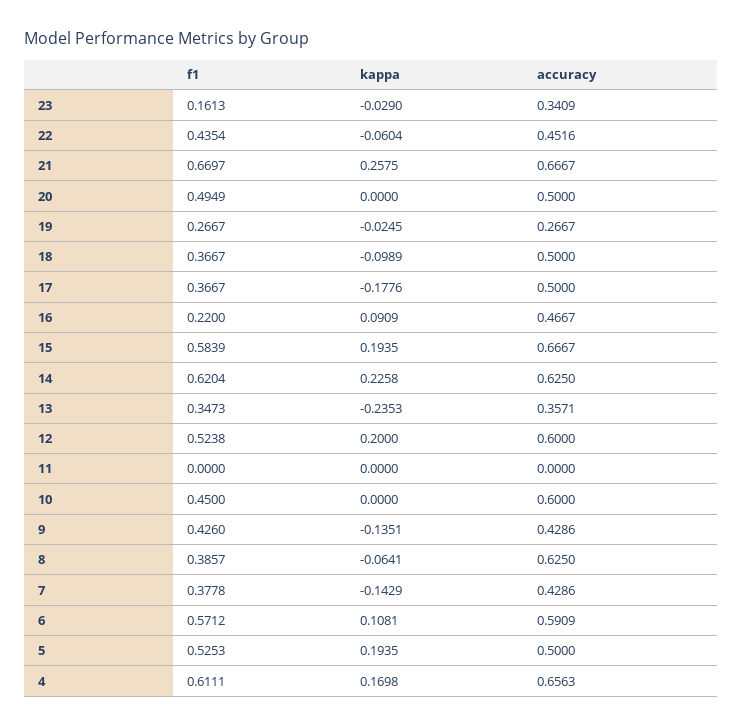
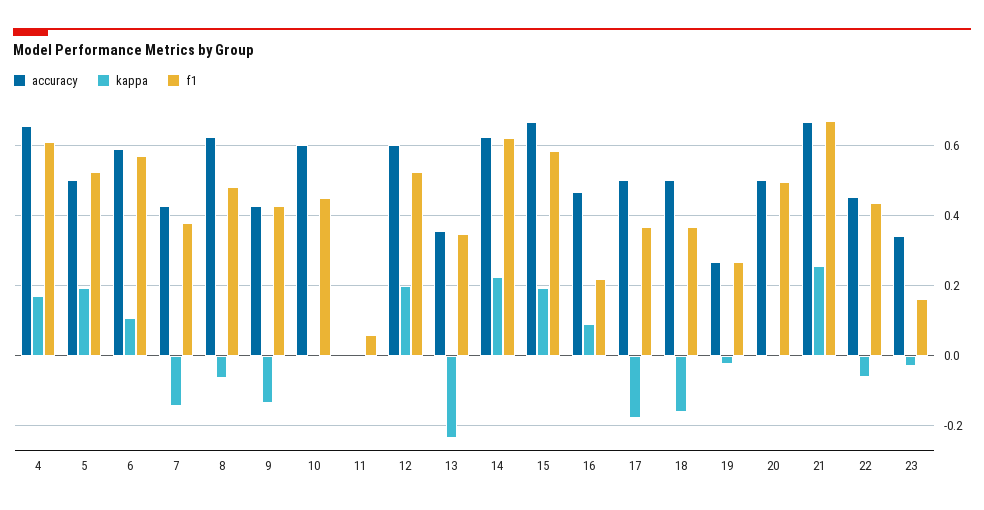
  {
    "f1": {
      "23": 0.1613,
      "22": 0.4354,
      "21": 0.6697,
      "20": 0.4949,
      "19": 0.2667,
      "18": 0.3667,
      "17": 0.3667,
      "16": 0.22,
      "15": 0.5839,
      "14": 0.6204,
      "13": 0.3473,
      "12": 0.5238,
-     "11": 0,
+     "11": 0.06,
      "10": 0.45,
      "9": 0.426,
-     "8": 0.3857,
+     "8": 0.48,
      "7": 0.3778,
      "6": 0.5712,
      "5": 0.5253,
      "4": 0.6111
    },
    "kappa": {
      "23": -0.029,
      "22": -0.0604,
      "21": 0.2575,
      "20": 0,
      "19": -0.0245,
-     "18": -0.0989,
+     "18": -0.16,
      "17": -0.1776,
      "16": 0.0909,
      "15": 0.1935,
      "14": 0.2258,
      "13": -0.2353,
      "12": 0.2,
      "11": 0,
      "10": 0,
      "9": -0.1351,
      "8": -0.0641,
      "7": -0.1429,
      "6": 0.1081,
      "5": 0.1935,
      "4": 0.1698
    },
    "accuracy": {
      "23": 0.3409,
      "22": 0.4516,
      "21": 0.6667,
      "20": 0.5,
      "19": 0.2667,
      "18": 0.5,
      "17": 0.5,
      "16": 0.4667,
      "15": 0.6667,
      "14": 0.625,
      "13": 0.3571,
      "12": 0.6,
      "11": 0,
      "10": 0.6,
      "9": 0.4286,
      "8": 0.625,
      "7": 0.4286,
      "6": 0.5909,
      "5": 0.5,
      "4": 0.6563
    }
  }

